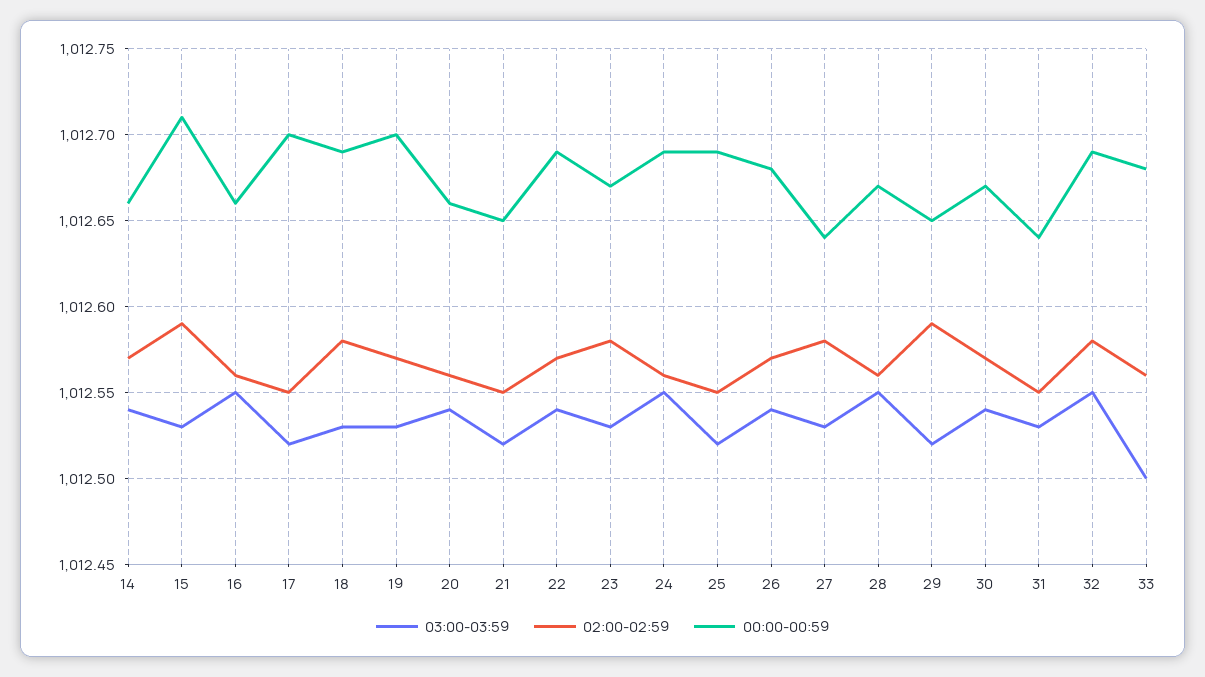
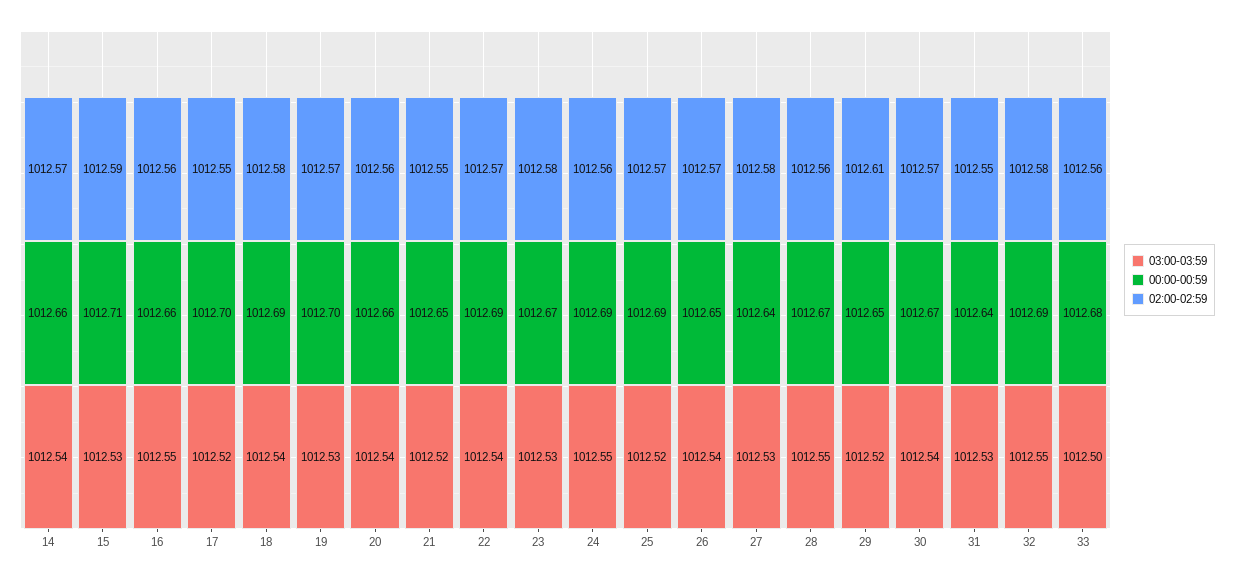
  {
    "03:00-03:59": {
      "14": 1012.54,
      "15": 1012.53,
      "16": 1012.55,
      "17": 1012.52,
-     "18": 1012.53,
+     "18": 1012.54,
      "19": 1012.53,
      "20": 1012.54,
      "21": 1012.52,
      "22": 1012.54,
      "23": 1012.53,
      "24": 1012.55,
      "25": 1012.52,
      "26": 1012.54,
      "27": 1012.53,
      "28": 1012.55,
      "29": 1012.52,
      "30": 1012.54,
      "31": 1012.53,
      "32": 1012.55,
      "33": 1012.5
    },
    "02:00-02:59": {
      "14": 1012.57,
      "15": 1012.59,
      "16": 1012.56,
      "17": 1012.55,
      "18": 1012.58,
      "19": 1012.57,
      "20": 1012.56,
      "21": 1012.55,
      "22": 1012.57,
      "23": 1012.58,
      "24": 1012.56,
-     "25": 1012.55,
+     "25": 1012.57,
      "26": 1012.57,
      "27": 1012.58,
      "28": 1012.56,
-     "29": 1012.59,
+     "29": 1012.61,
      "30": 1012.57,
      "31": 1012.55,
      "32": 1012.58,
      "33": 1012.56
    },
    "00:00-00:59": {
      "14": 1012.66,
      "15": 1012.71,
      "16": 1012.66,
      "17": 1012.7,
      "18": 1012.69,
      "19": 1012.7,
      "20": 1012.66,
      "21": 1012.65,
      "22": 1012.69,
      "23": 1012.67,
      "24": 1012.69,
      "25": 1012.69,
-     "26": 1012.68,
+     "26": 1012.65,
      "27": 1012.64,
      "28": 1012.67,
      "29": 1012.65,
      "30": 1012.67,
      "31": 1012.64,
      "32": 1012.69,
      "33": 1012.68
    }
  }

